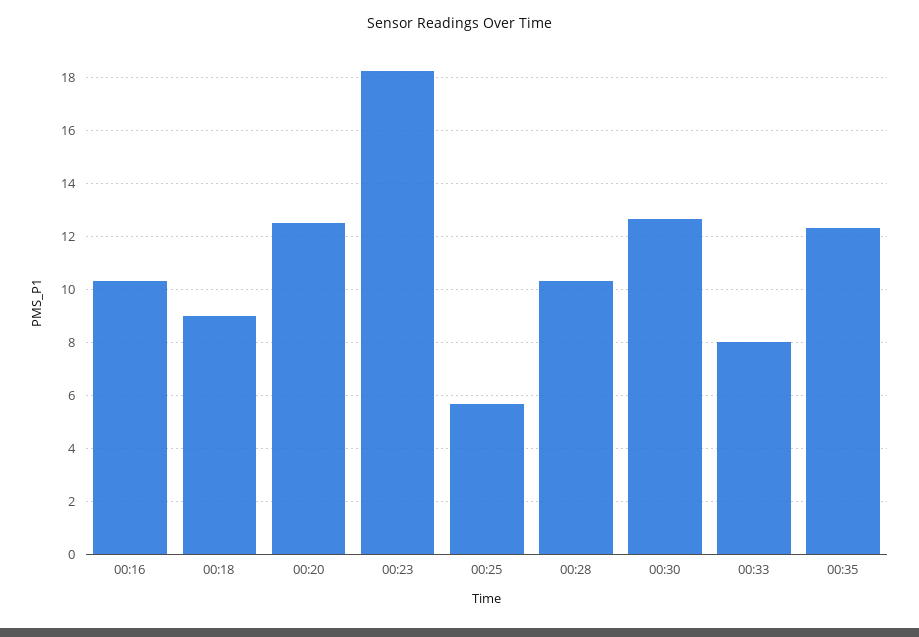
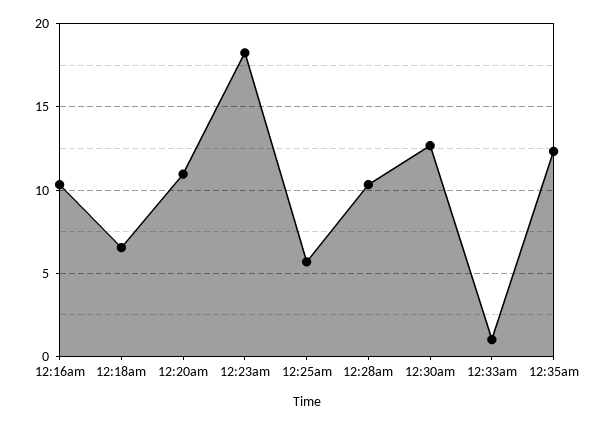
  {
    "00:16": 10.25,
-   "00:18": 9,
+   "00:18": 6.5,
-   "00:20": 12.5,
+   "00:20": 11,
    "00:23": 18.25,
    "00:25": 5.75,
    "00:28": 10.25,
    "00:30": 12.75,
-   "00:33": 8,
+   "00:33": 1,
    "00:35": 12.25
  }

